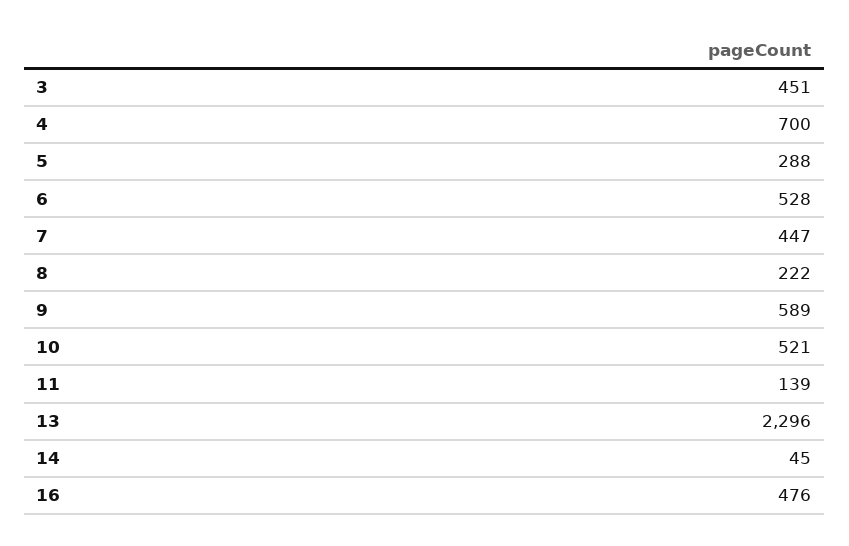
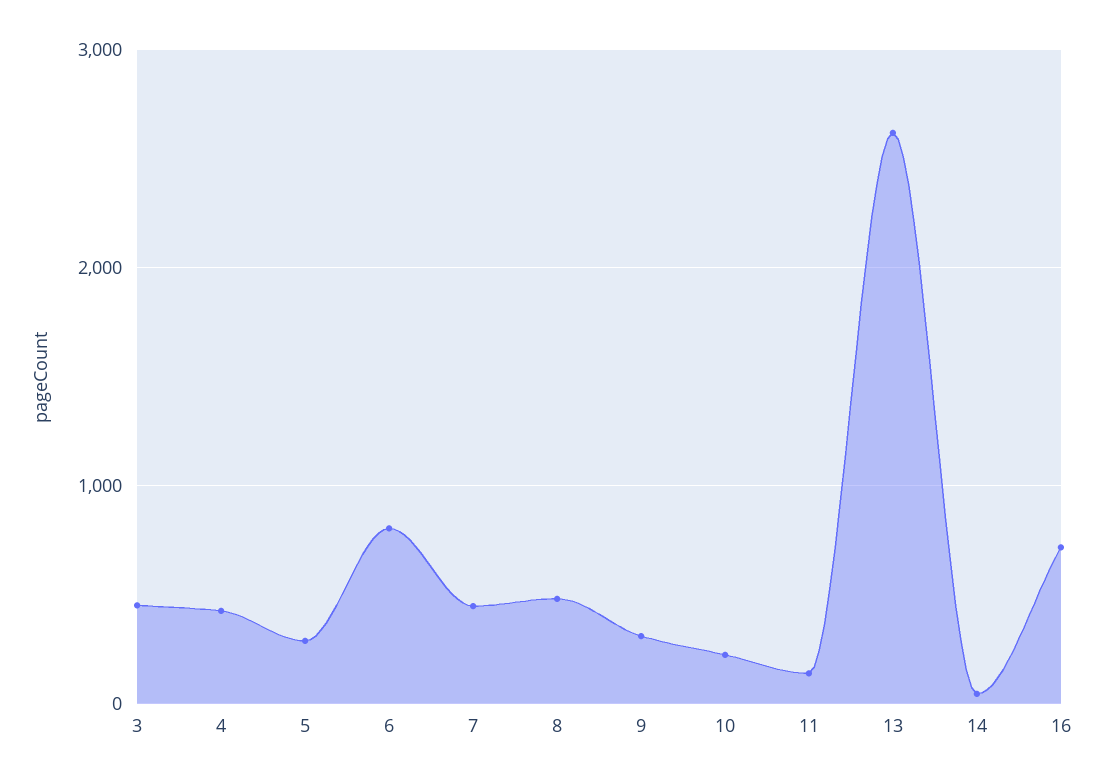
  {
    "3": 451,
-   "4": 700,
+   "4": 400,
    "5": 288,
-   "6": 528,
+   "6": 800,
    "7": 447,
-   "8": 222,
+   "8": 500,
-   "9": 589,
+   "9": 300,
-   "10": 521,
+   "10": 200,
    "11": 139,
-   "13": 2296,
+   "13": 2600,
    "14": 45,
-   "16": 476
+   "16": 700
  }

